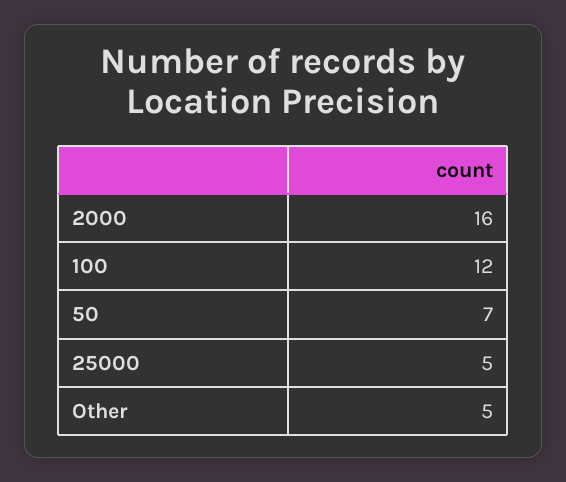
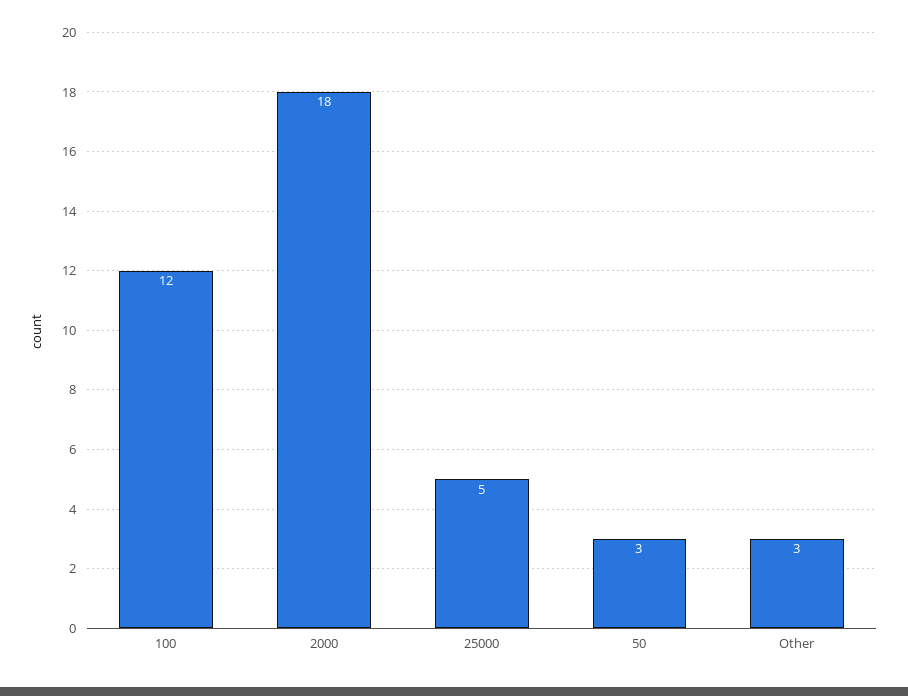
  {
-   "2000": 16,
+   "2000": 18,
    "100": 12,
-   "50": 7,
+   "50": 3,
    "25000": 5,
-   "Other": 5
+   "Other": 3
  }

